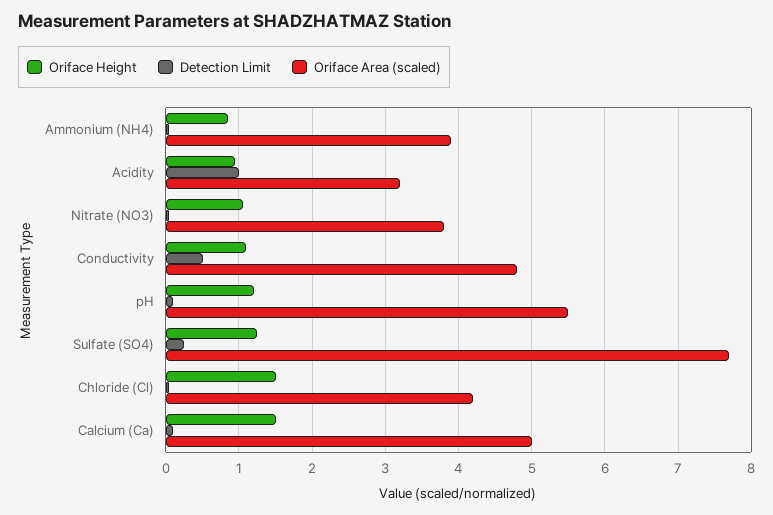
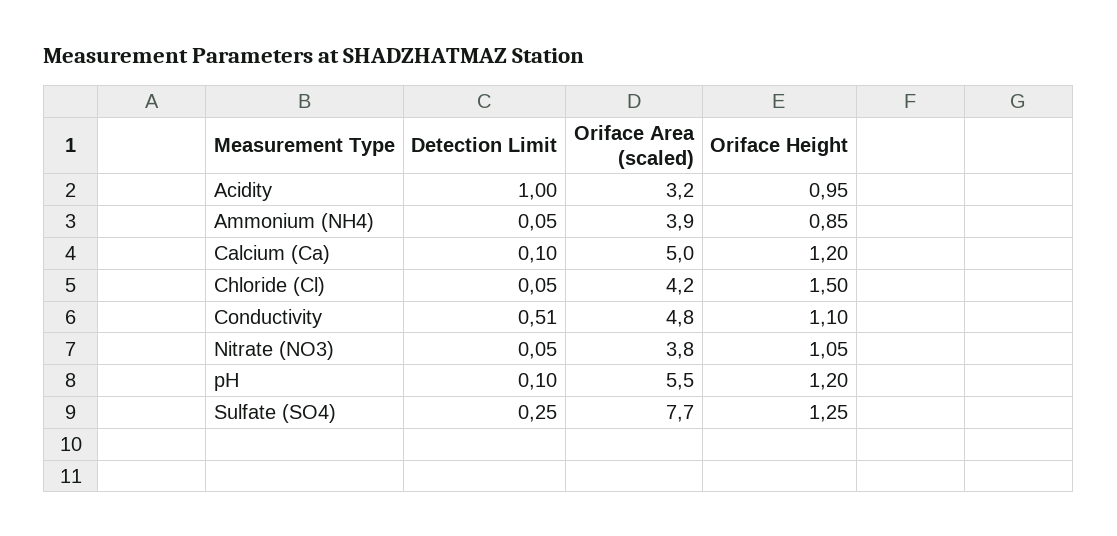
  {
    "Oriface Height": {
      "Ammonium (NH4)": 0.85,
      "Acidity": 0.95,
      "Nitrate (NO3)": 1.05,
      "Conductivity": 1.1,
      "pH": 1.2,
      "Sulfate (SO4)": 1.25,
      "Chloride (Cl)": 1.5,
-     "Calcium (Ca)": 1.5
+     "Calcium (Ca)": 1.2
    },
    "Detection Limit": {
      "Ammonium (NH4)": 0.05,
      "Acidity": 1,
      "Nitrate (NO3)": 0.05,
      "Conductivity": 0.51,
      "pH": 0.1,
      "Sulfate (SO4)": 0.25,
      "Chloride (Cl)": 0.05,
      "Calcium (Ca)": 0.1
    },
    "Oriface Area (scaled)": {
      "Ammonium (NH4)": 3.9,
      "Acidity": 3.2,
      "Nitrate (NO3)": 3.8,
      "Conductivity": 4.8,
      "pH": 5.5,
      "Sulfate (SO4)": 7.7,
      "Chloride (Cl)": 4.2,
      "Calcium (Ca)": 5
    }
  }

